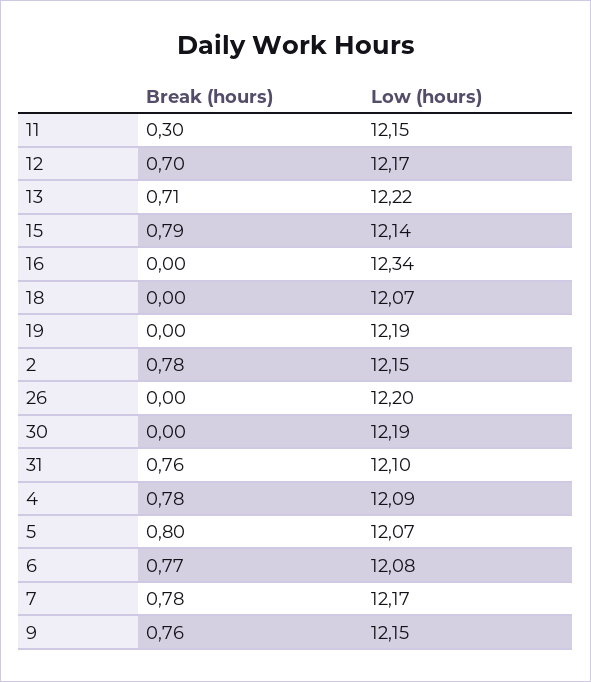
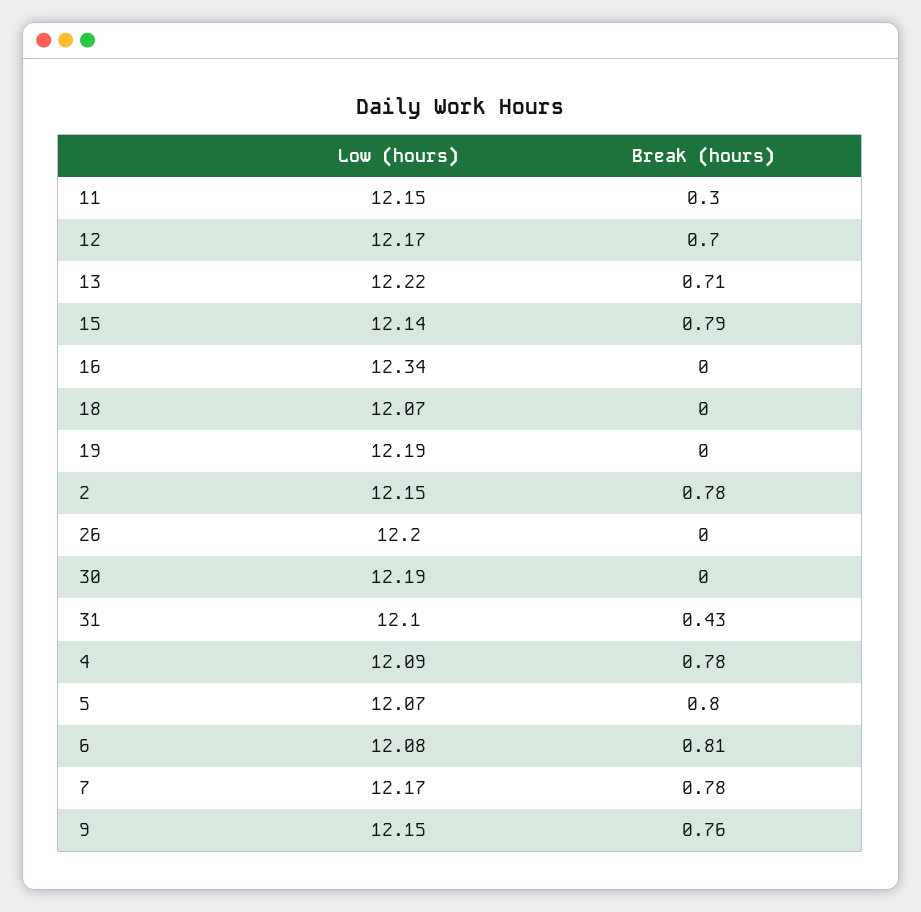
  {
    "Break (hours)": {
      "11": 0.3,
      "12": 0.7,
      "13": 0.71,
      "15": 0.79,
      "16": 0,
      "18": 0,
      "19": 0,
      "2": 0.78,
      "26": 0,
      "30": 0,
-     "31": 0.76,
+     "31": 0.43,
      "4": 0.78,
      "5": 0.8,
-     "6": 0.77,
+     "6": 0.81,
      "7": 0.78,
      "9": 0.76
    },
    "Low (hours)": {
      "11": 12.15,
      "12": 12.17,
      "13": 12.22,
      "15": 12.14,
      "16": 12.34,
      "18": 12.07,
      "19": 12.19,
      "2": 12.15,
      "26": 12.2,
      "30": 12.19,
      "31": 12.1,
      "4": 12.09,
      "5": 12.07,
      "6": 12.08,
      "7": 12.17,
      "9": 12.15
    }
  }

